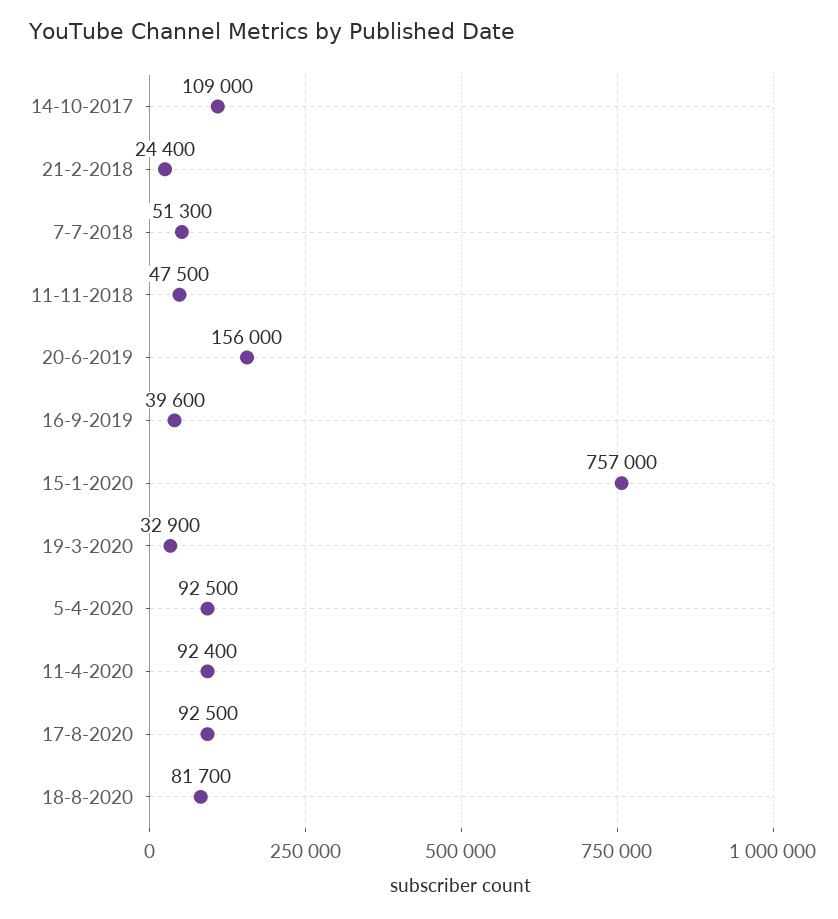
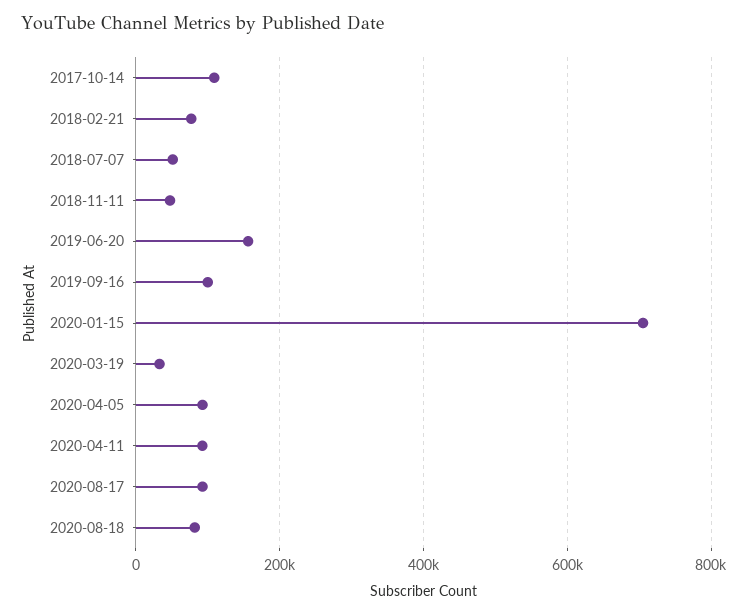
  {
    "14-10-2017": 109000,
-   "21-2-2018": 24400,
+   "21-2-2018": 80000,
    "7-7-2018": 51300,
    "11-11-2018": 47500,
    "20-6-2019": 156000,
-   "16-9-2019": 39600,
+   "16-9-2019": 100000,
-   "15-1-2020": 757000,
+   "15-1-2020": 700000,
    "19-3-2020": 32900,
    "5-4-2020": 92500,
    "11-4-2020": 92400,
    "17-8-2020": 92500,
    "18-8-2020": 81700
  }

